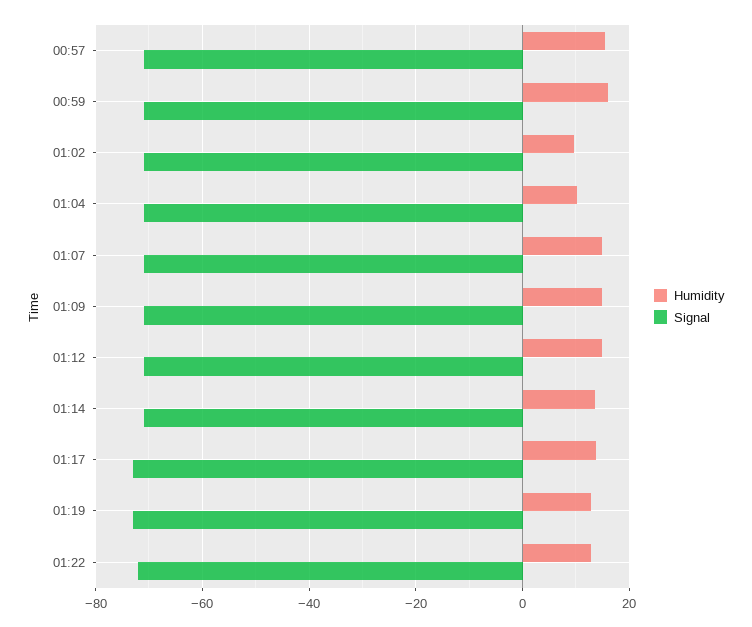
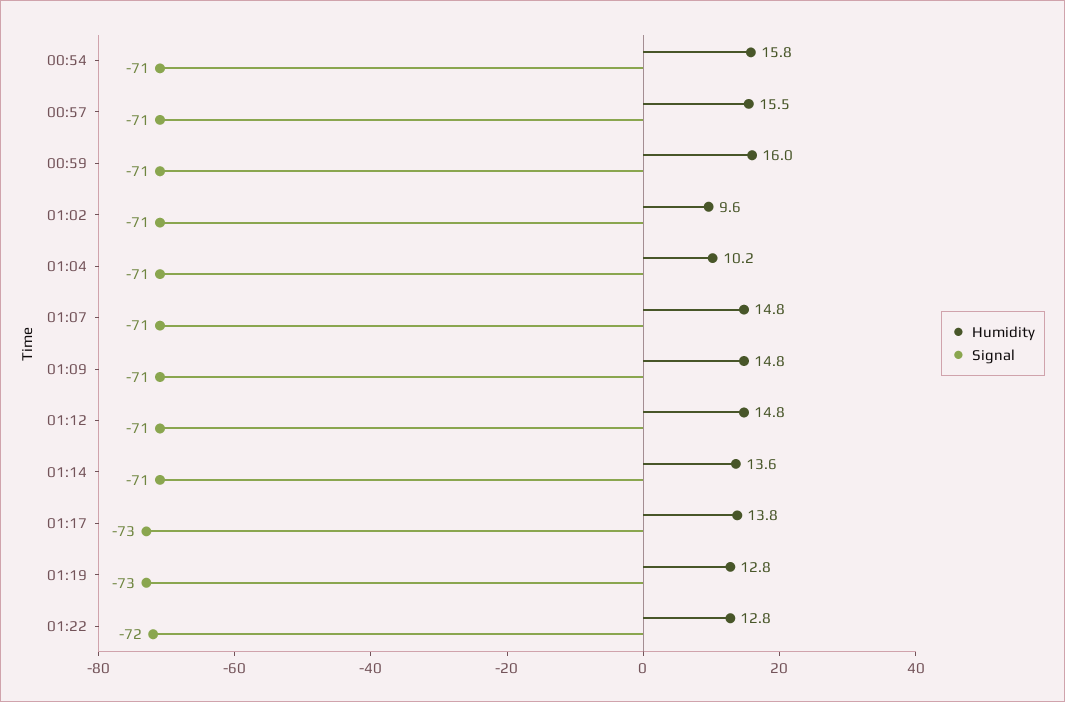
  {
    "Humidity": {
      "00:57": 15.5,
      "00:59": 16,
      "01:02": 9.6,
      "01:04": 10.2,
      "01:07": 14.8,
      "01:09": 14.8,
      "01:12": 14.8,
      "01:14": 13.6,
      "01:17": 13.8,
      "01:19": 12.8,
-     "01:22": 12.8
+     "01:22": 12.8,
+     "00:54": 15.8
    },
    "Signal": {
      "00:57": -71,
      "00:59": -71,
      "01:02": -71,
      "01:04": -71,
      "01:07": -71,
      "01:09": -71,
      "01:12": -71,
      "01:14": -71,
      "01:17": -73,
      "01:19": -73,
-     "01:22": -72
+     "01:22": -72,
+     "00:54": -71
    }
  }

